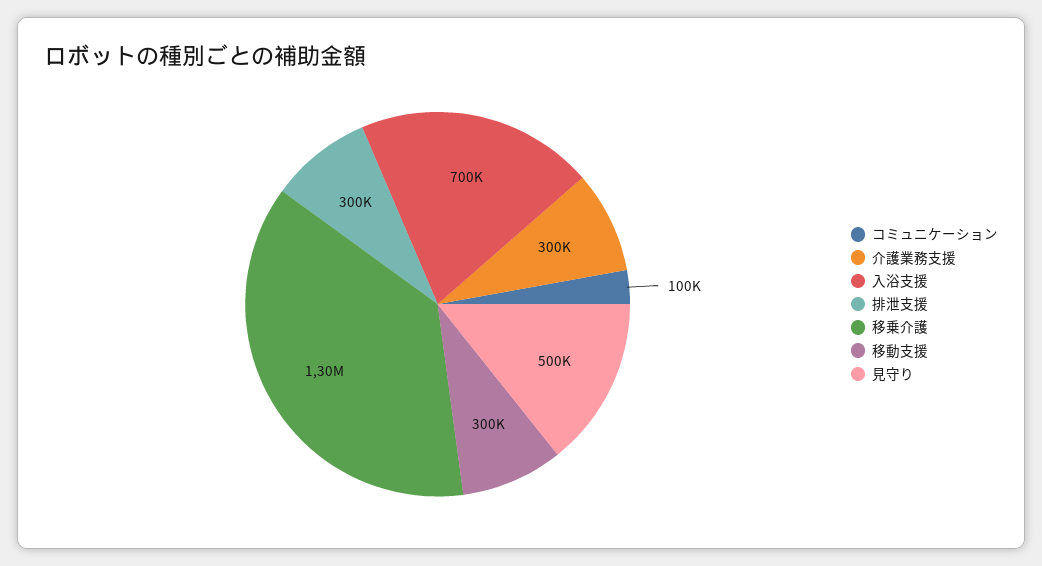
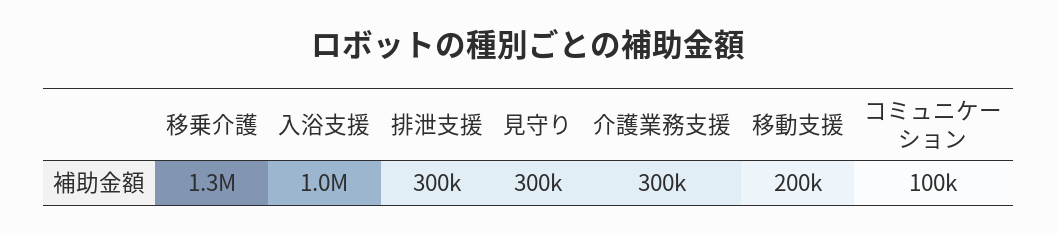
  {
    "コミュニケーション": 100000,
    "介護業務支援": 300000,
-   "入浴支援": 700000,
+   "入浴支援": 1000000,
    "排泄支援": 300000,
    "移乗介護": 1300000,
-   "移動支援": 300000,
+   "移動支援": 200000,
-   "見守り": 500000
+   "見守り": 300000
  }

